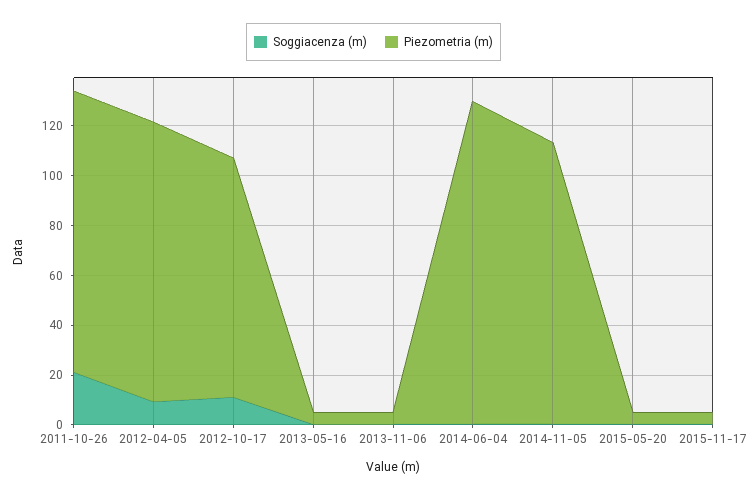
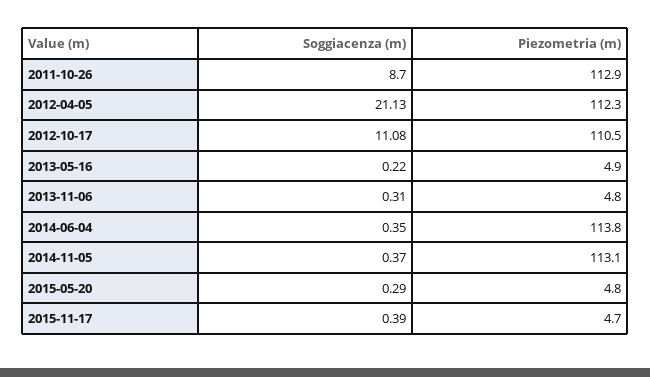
  {
    "Soggiacenza (m)": {
-     "2011-10-26": 20,
+     "2011-10-26": 8.7,
-     "2012-04-05": 10,
+     "2012-04-05": 21.13,
      "2012-10-17": 11.08,
      "2013-05-16": 0.22,
      "2013-11-06": 0.31,
      "2014-06-04": 0.35,
      "2014-11-05": 0.37,
      "2015-05-20": 0.29,
      "2015-11-17": 0.39
    },
    "Piezometria (m)": {
      "2011-10-26": 112.9,
      "2012-04-05": 112.3,
-     "2012-10-17": 95,
+     "2012-10-17": 110.5,
      "2013-05-16": 4.9,
      "2013-11-06": 4.8,
-     "2014-06-04": 130,
+     "2014-06-04": 113.8,
      "2014-11-05": 113.1,
      "2015-05-20": 4.8,
      "2015-11-17": 4.7
    }
  }

